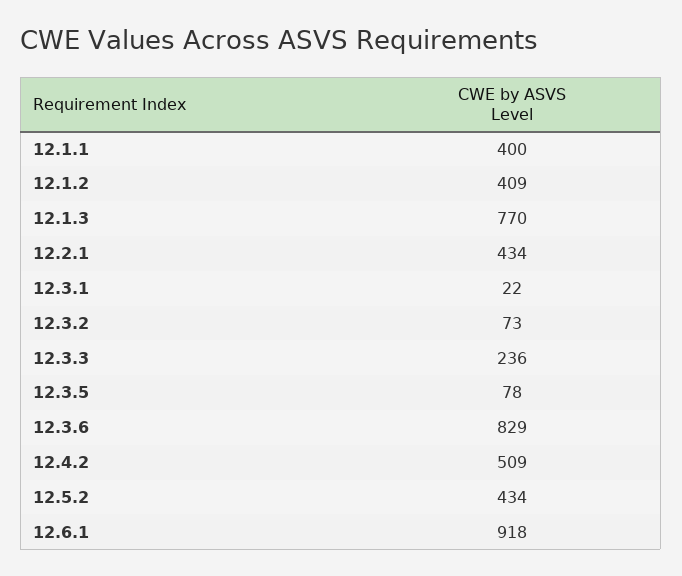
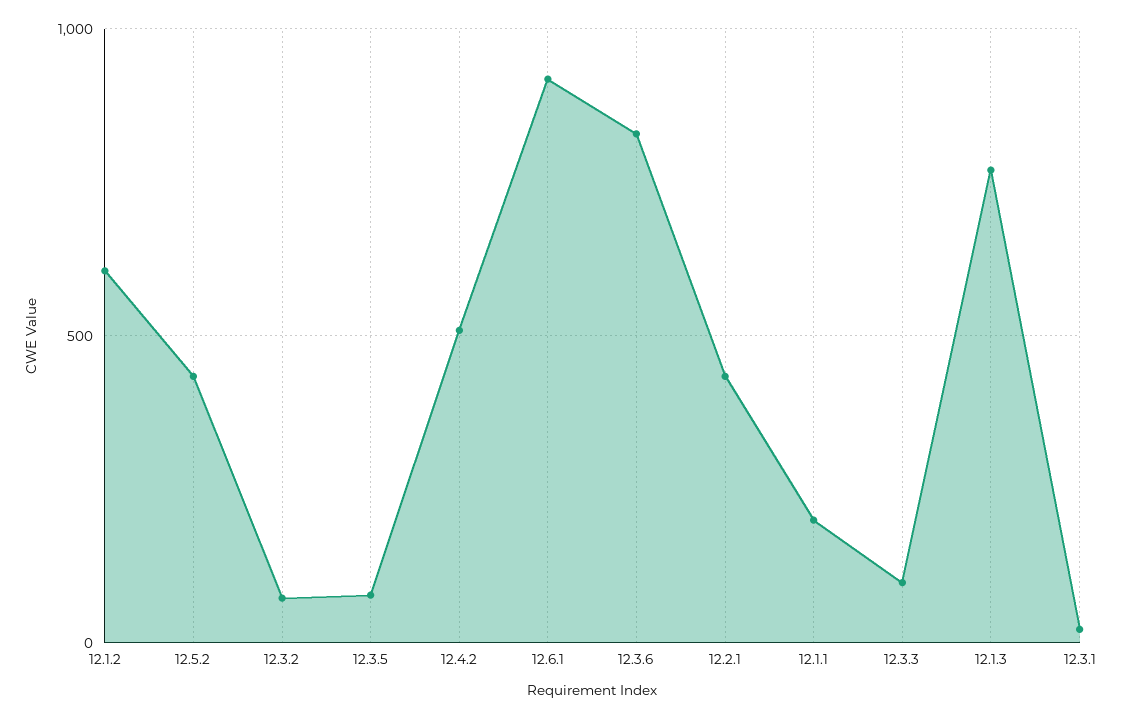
  {
-   "12.1.1": 400,
+   "12.1.1": 200,
-   "12.1.2": 409,
+   "12.1.2": 600,
    "12.1.3": 770,
    "12.2.1": 434,
    "12.3.1": 22,
    "12.3.2": 73,
-   "12.3.3": 236,
+   "12.3.3": 100,
    "12.3.5": 78,
    "12.3.6": 829,
    "12.4.2": 509,
    "12.5.2": 434,
    "12.6.1": 918
  }

